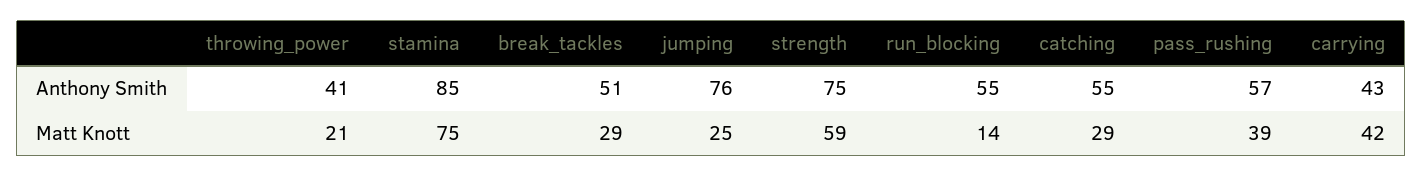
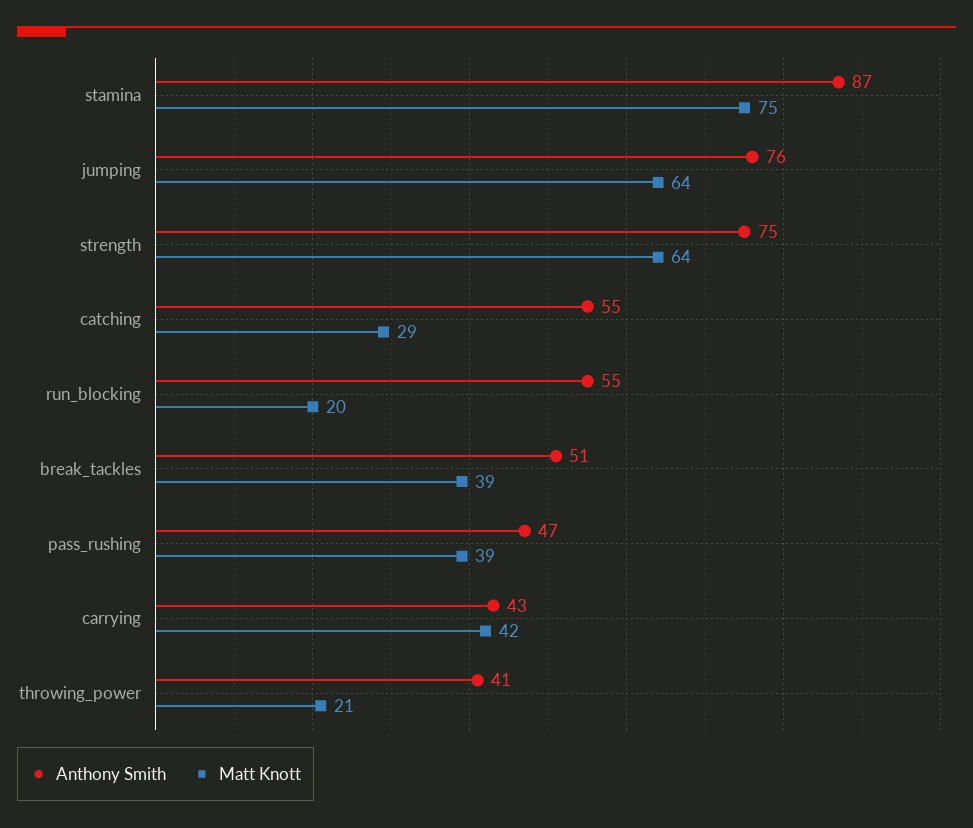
  {
    "Anthony Smith": {
      "throwing_power": 41,
-     "stamina": 85,
+     "stamina": 87,
      "break_tackles": 51,
      "jumping": 76,
      "strength": 75,
      "run_blocking": 55,
      "catching": 55,
-     "pass_rushing": 57,
+     "pass_rushing": 47,
      "carrying": 43
    },
    "Matt Knott": {
      "throwing_power": 21,
      "stamina": 75,
-     "break_tackles": 29,
+     "break_tackles": 39,
-     "jumping": 25,
+     "jumping": 64,
-     "strength": 59,
+     "strength": 64,
-     "run_blocking": 14,
+     "run_blocking": 20,
      "catching": 29,
      "pass_rushing": 39,
      "carrying": 42
    }
  }

